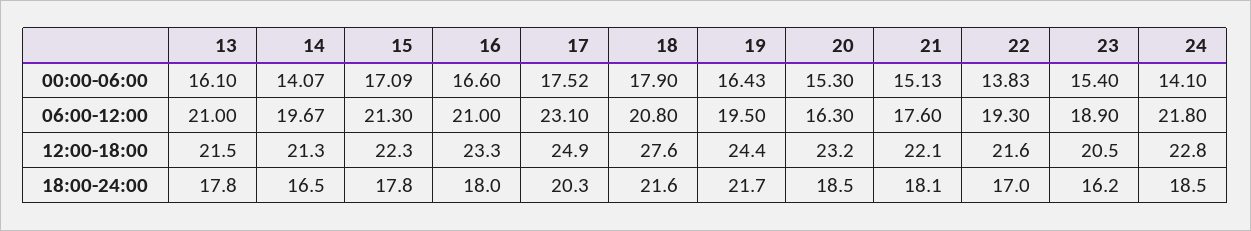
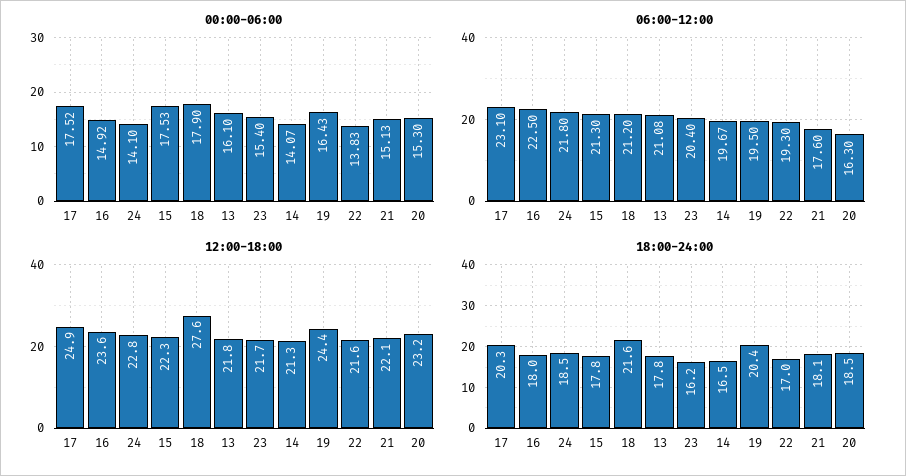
  {
    "00:00-06:00": {
      "13": 16.1,
      "14": 14.07,
-     "15": 17.09,
+     "15": 17.53,
-     "16": 16.6,
+     "16": 14.92,
      "17": 17.52,
      "18": 17.9,
      "19": 16.43,
      "20": 15.3,
      "21": 15.13,
      "22": 13.83,
      "23": 15.4,
      "24": 14.1
    },
    "06:00-12:00": {
-     "13": 21,
+     "13": 21.08,
      "14": 19.67,
      "15": 21.3,
-     "16": 21,
+     "16": 22.5,
      "17": 23.1,
-     "18": 20.8,
+     "18": 21.2,
      "19": 19.5,
      "20": 16.3,
      "21": 17.6,
      "22": 19.3,
-     "23": 18.9,
+     "23": 20.4,
      "24": 21.8
    },
    "12:00-18:00": {
-     "13": 21.5,
+     "13": 21.8,
      "14": 21.3,
      "15": 22.3,
-     "16": 23.3,
+     "16": 23.6,
      "17": 24.9,
      "18": 27.6,
      "19": 24.4,
      "20": 23.2,
      "21": 22.1,
      "22": 21.6,
-     "23": 20.5,
+     "23": 21.7,
      "24": 22.8
    },
    "18:00-24:00": {
      "13": 17.8,
      "14": 16.5,
      "15": 17.8,
      "16": 18,
      "17": 20.3,
      "18": 21.6,
-     "19": 21.7,
+     "19": 20.4,
      "20": 18.5,
      "21": 18.1,
      "22": 17,
      "23": 16.2,
      "24": 18.5
    }
  }

